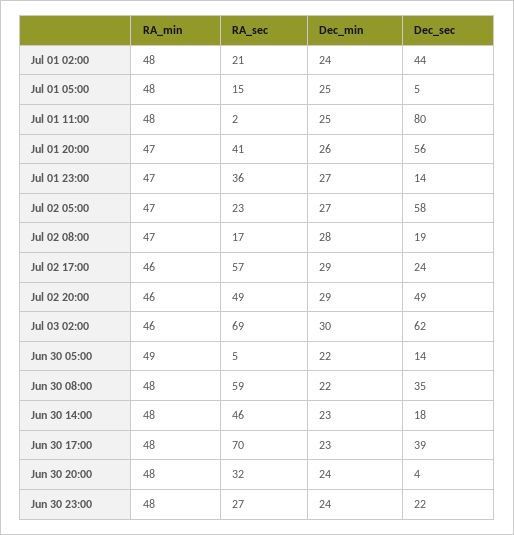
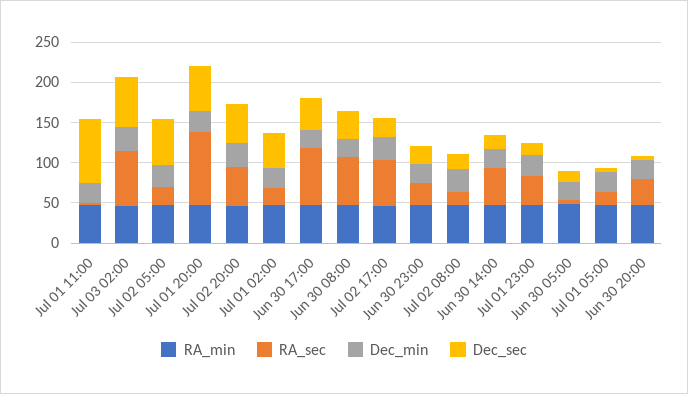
  {
    "RA_min": {
      "Jul 01 02:00": 48,
      "Jul 01 05:00": 48,
      "Jul 01 11:00": 48,
      "Jul 01 20:00": 47,
      "Jul 01 23:00": 47,
      "Jul 02 05:00": 47,
      "Jul 02 08:00": 47,
      "Jul 02 17:00": 46,
      "Jul 02 20:00": 46,
      "Jul 03 02:00": 46,
      "Jun 30 05:00": 49,
      "Jun 30 08:00": 48,
      "Jun 30 14:00": 48,
      "Jun 30 17:00": 48,
      "Jun 30 20:00": 48,
      "Jun 30 23:00": 48
    },
    "RA_sec": {
      "Jul 01 02:00": 21,
      "Jul 01 05:00": 15,
      "Jul 01 11:00": 2,
-     "Jul 01 20:00": 41,
+     "Jul 01 20:00": 90,
      "Jul 01 23:00": 36,
      "Jul 02 05:00": 23,
      "Jul 02 08:00": 17,
      "Jul 02 17:00": 57,
      "Jul 02 20:00": 49,
      "Jul 03 02:00": 69,
      "Jun 30 05:00": 5,
      "Jun 30 08:00": 59,
      "Jun 30 14:00": 46,
      "Jun 30 17:00": 70,
      "Jun 30 20:00": 32,
      "Jun 30 23:00": 27
    },
    "Dec_min": {
      "Jul 01 02:00": 24,
      "Jul 01 05:00": 25,
      "Jul 01 11:00": 25,
      "Jul 01 20:00": 26,
      "Jul 01 23:00": 27,
      "Jul 02 05:00": 27,
      "Jul 02 08:00": 28,
      "Jul 02 17:00": 29,
      "Jul 02 20:00": 29,
      "Jul 03 02:00": 30,
      "Jun 30 05:00": 22,
      "Jun 30 08:00": 22,
      "Jun 30 14:00": 23,
      "Jun 30 17:00": 23,
      "Jun 30 20:00": 24,
      "Jun 30 23:00": 24
    },
    "Dec_sec": {
      "Jul 01 02:00": 44,
      "Jul 01 05:00": 5,
      "Jul 01 11:00": 80,
      "Jul 01 20:00": 56,
      "Jul 01 23:00": 14,
      "Jul 02 05:00": 58,
      "Jul 02 08:00": 19,
      "Jul 02 17:00": 24,
      "Jul 02 20:00": 49,
      "Jul 03 02:00": 62,
      "Jun 30 05:00": 14,
      "Jun 30 08:00": 35,
      "Jun 30 14:00": 18,
      "Jun 30 17:00": 39,
      "Jun 30 20:00": 4,
      "Jun 30 23:00": 22
    }
  }

